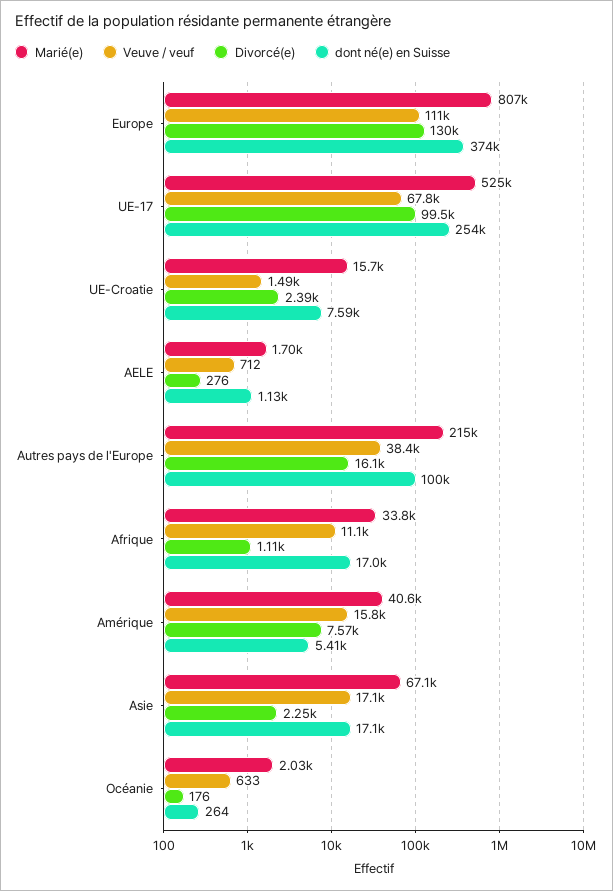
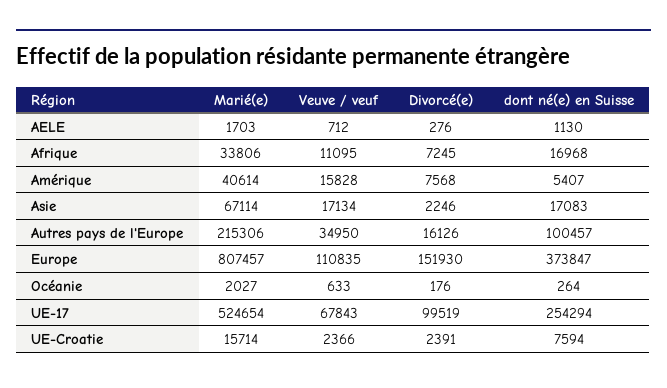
  {
    "Marié(e)": {
      "Europe": 807457,
      "UE-17": 524654,
      "UE-Croatie": 15714,
      "AELE": 1703,
      "Autres pays de l'Europe": 215306,
      "Afrique": 33806,
      "Amérique": 40614,
      "Asie": 67114,
      "Océanie": 2027
    },
    "Veuve / veuf": {
      "Europe": 110835,
      "UE-17": 67843,
-     "UE-Croatie": 1490,
+     "UE-Croatie": 2366,
      "AELE": 712,
-     "Autres pays de l'Europe": 38400,
+     "Autres pays de l'Europe": 34950,
      "Afrique": 11095,
      "Amérique": 15828,
      "Asie": 17134,
      "Océanie": 633
    },
    "Divorcé(e)": {
-     "Europe": 130000,
+     "Europe": 151930,
      "UE-17": 99519,
      "UE-Croatie": 2391,
      "AELE": 276,
      "Autres pays de l'Europe": 16126,
-     "Afrique": 1110,
+     "Afrique": 7245,
      "Amérique": 7568,
      "Asie": 2246,
      "Océanie": 176
    },
    "dont né(e) en Suisse": {
      "Europe": 373847,
      "UE-17": 254294,
      "UE-Croatie": 7594,
      "AELE": 1130,
      "Autres pays de l'Europe": 100457,
      "Afrique": 16968,
      "Amérique": 5407,
      "Asie": 17083,
      "Océanie": 264
    }
  }

